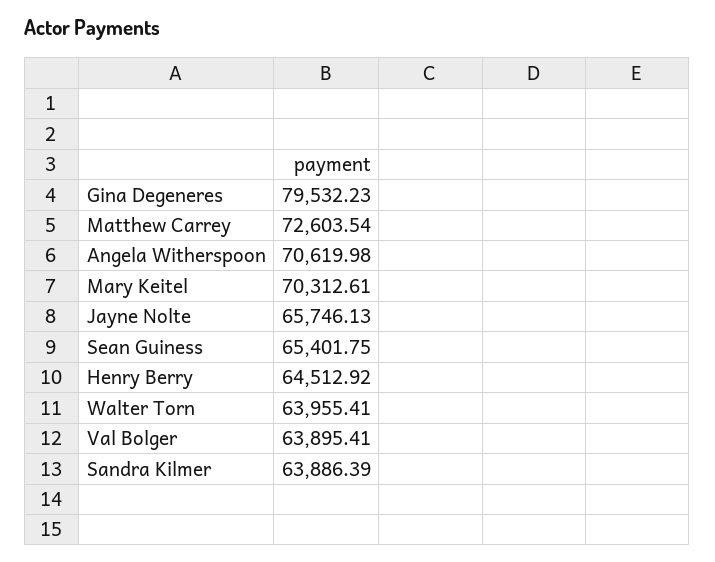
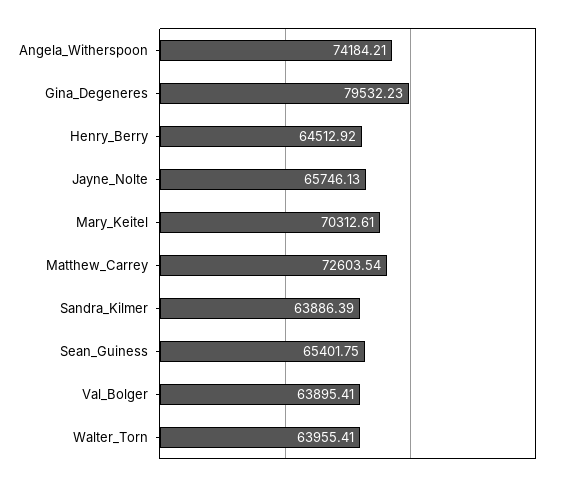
  {
    "Gina Degeneres": 79532.23,
    "Matthew Carrey": 72603.54,
-   "Angela Witherspoon": 70619.98,
+   "Angela Witherspoon": 74184.21,
    "Mary Keitel": 70312.61,
    "Jayne Nolte": 65746.13,
    "Sean Guiness": 65401.75,
    "Henry Berry": 64512.92,
    "Walter Torn": 63955.41,
    "Val Bolger": 63895.41,
    "Sandra Kilmer": 63886.39
  }

